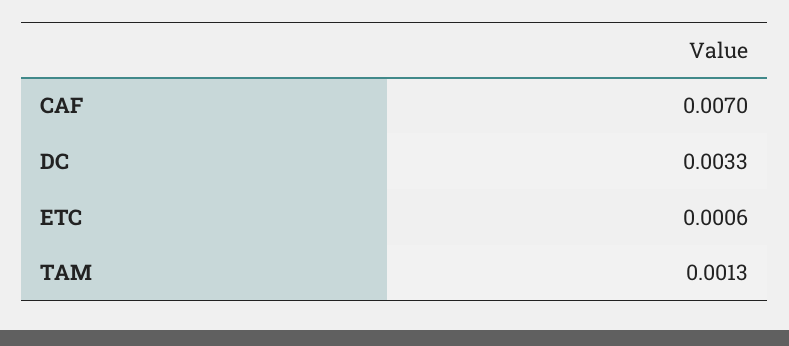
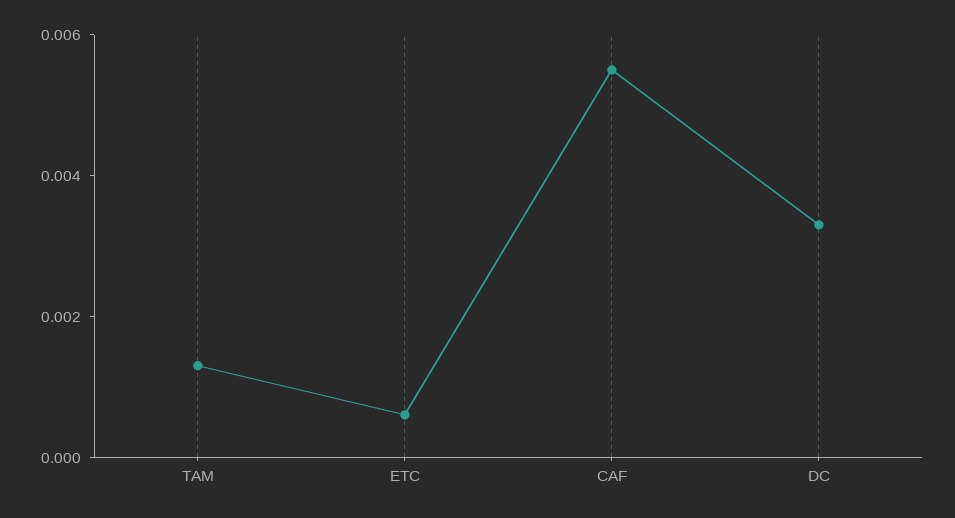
  {
-   "CAF": 0.007,
+   "CAF": 0.0055,
    "DC": 0.0033,
    "ETC": 0.0006,
    "TAM": 0.0013
  }

